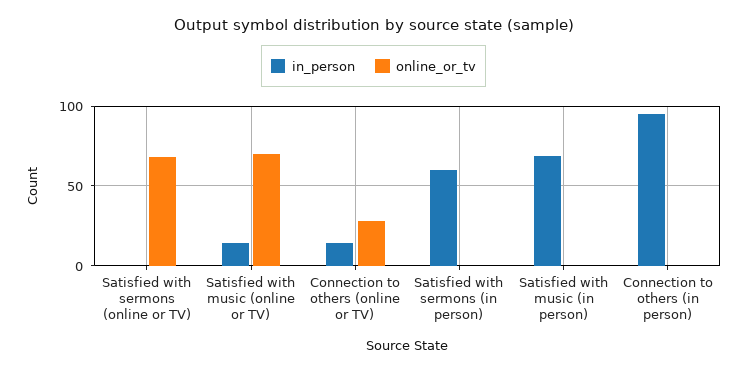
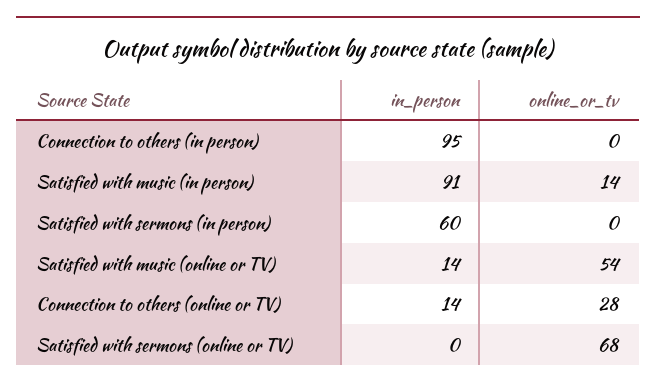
  {
    "in_person": {
      "Satisfied with sermons (online or TV)": 0,
      "Satisfied with music (online or TV)": 14,
      "Connection to others (online or TV)": 14,
      "Satisfied with sermons (in person)": 60,
-     "Satisfied with music (in person)": 70,
+     "Satisfied with music (in person)": 91,
      "Connection to others (in person)": 95
    },
    "online_or_tv": {
      "Satisfied with sermons (online or TV)": 68,
-     "Satisfied with music (online or TV)": 70,
+     "Satisfied with music (online or TV)": 54,
      "Connection to others (online or TV)": 28,
      "Satisfied with sermons (in person)": 0,
-     "Satisfied with music (in person)": 0,
+     "Satisfied with music (in person)": 14,
      "Connection to others (in person)": 0
    }
  }

